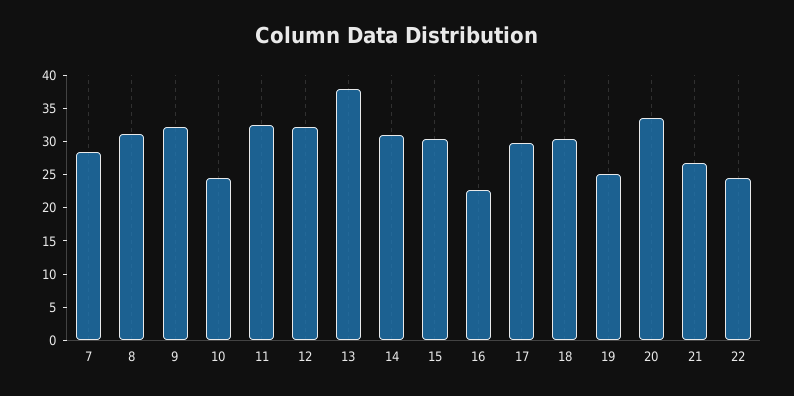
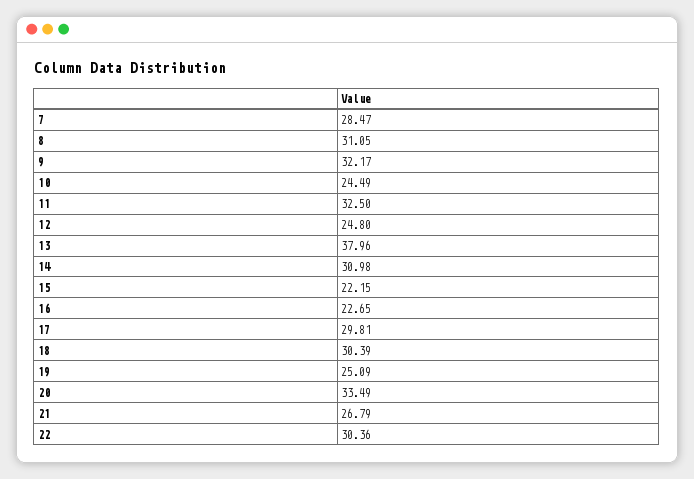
  {
    "7": 28.47,
    "8": 31.05,
    "9": 32.17,
    "10": 24.49,
    "11": 32.5,
-   "12": 32.5,
+   "12": 24.8,
    "13": 37.96,
    "14": 30.98,
-   "15": 30,
+   "15": 22.15,
    "16": 22.65,
    "17": 29.81,
    "18": 30.39,
    "19": 25.09,
    "20": 33.49,
    "21": 26.79,
-   "22": 25
+   "22": 30.36
  }

